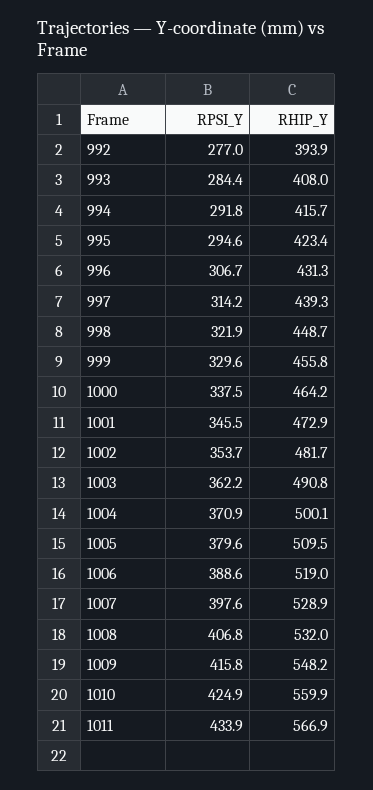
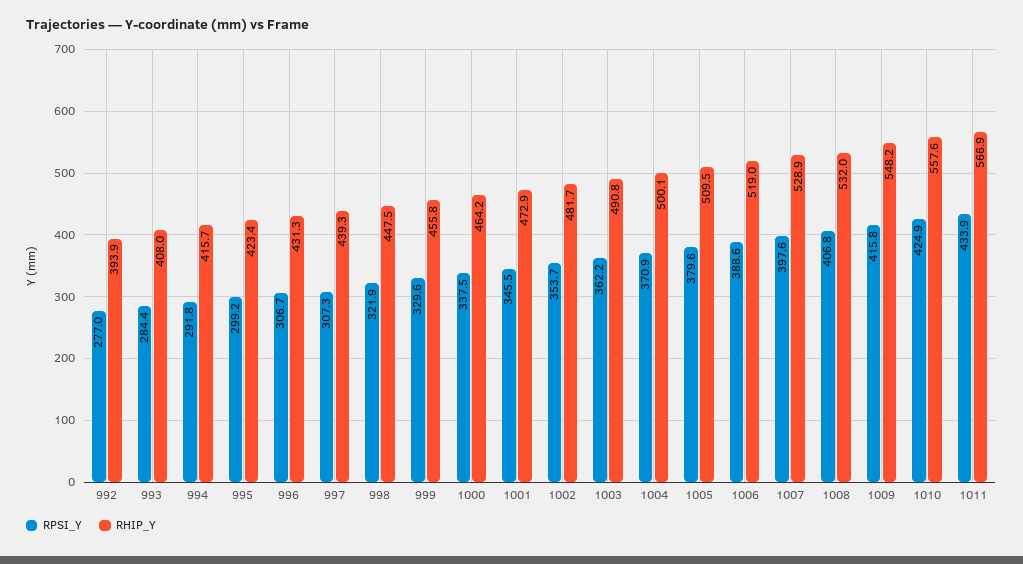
  {
    "RPSI_Y": {
      "992": 277,
      "993": 284.4,
      "994": 291.8,
-     "995": 294.6,
+     "995": 299.2,
      "996": 306.7,
-     "997": 314.2,
+     "997": 307.3,
      "998": 321.9,
      "999": 329.6,
      "1000": 337.5,
      "1001": 345.5,
      "1002": 353.7,
      "1003": 362.2,
      "1004": 370.9,
      "1005": 379.6,
      "1006": 388.6,
      "1007": 397.6,
      "1008": 406.8,
      "1009": 415.8,
      "1010": 424.9,
      "1011": 433.9
    },
    "RHIP_Y": {
      "992": 393.9,
      "993": 408,
      "994": 415.7,
      "995": 423.4,
      "996": 431.3,
      "997": 439.3,
-     "998": 448.7,
+     "998": 447.5,
      "999": 455.8,
      "1000": 464.2,
      "1001": 472.9,
      "1002": 481.7,
      "1003": 490.8,
      "1004": 500.1,
      "1005": 509.5,
      "1006": 519,
      "1007": 528.9,
      "1008": 532,
      "1009": 548.2,
-     "1010": 559.9,
+     "1010": 557.6,
      "1011": 566.9
    }
  }

